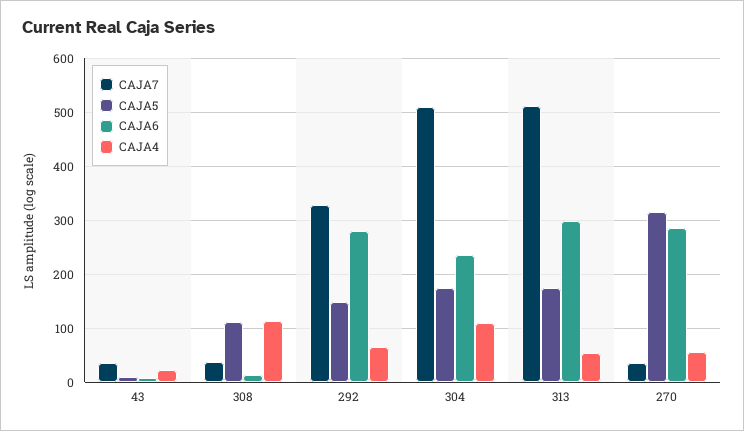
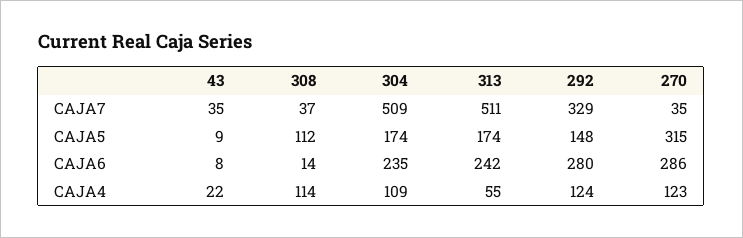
  {
    "CAJA7": {
      "43": 35,
      "308": 37,
      "292": 329,
      "304": 509,
      "313": 511,
      "270": 35
    },
    "CAJA5": {
      "43": 9,
      "308": 112,
      "292": 148,
      "304": 174,
      "313": 174,
      "270": 315
    },
    "CAJA6": {
      "43": 8,
      "308": 14,
      "292": 280,
      "304": 235,
-     "313": 300,
+     "313": 242,
      "270": 286
    },
    "CAJA4": {
      "43": 22,
      "308": 114,
-     "292": 60,
+     "292": 124,
      "304": 109,
      "313": 55,
-     "270": 60
+     "270": 123
    }
  }

